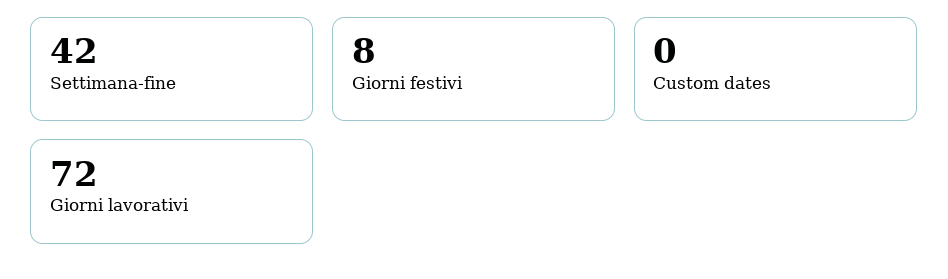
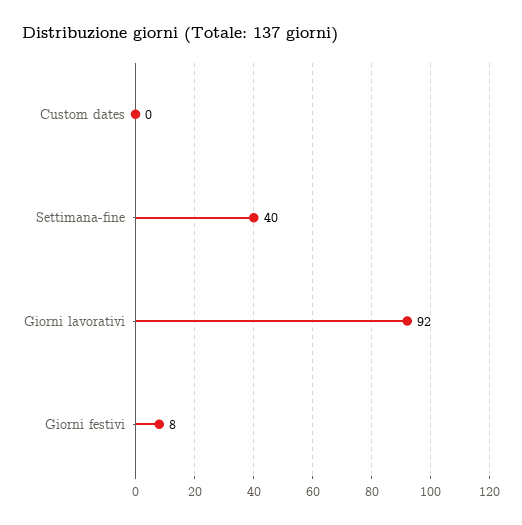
  {
-   "Settimana-fine": 42,
+   "Settimana-fine": 40,
    "Giorni festivi": 8,
    "Custom dates": 0,
-   "Giorni lavorativi": 72
+   "Giorni lavorativi": 92
  }

